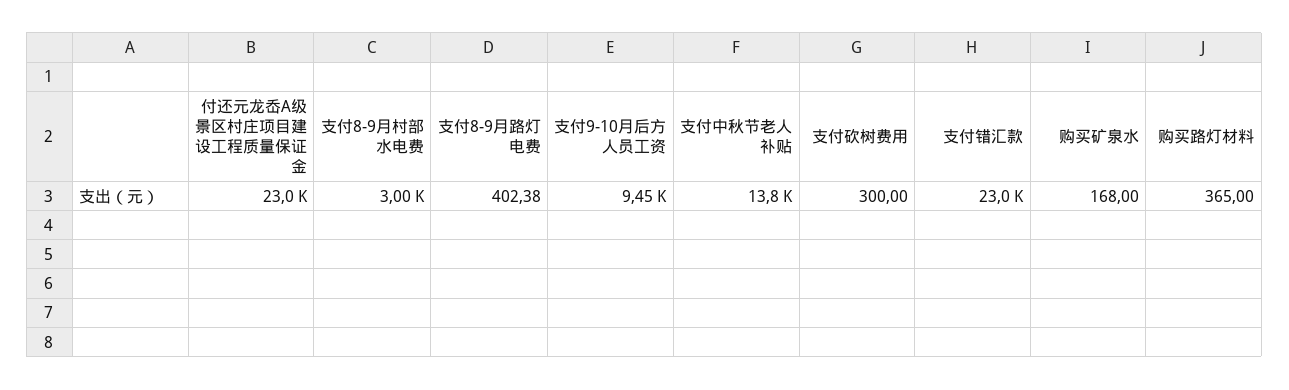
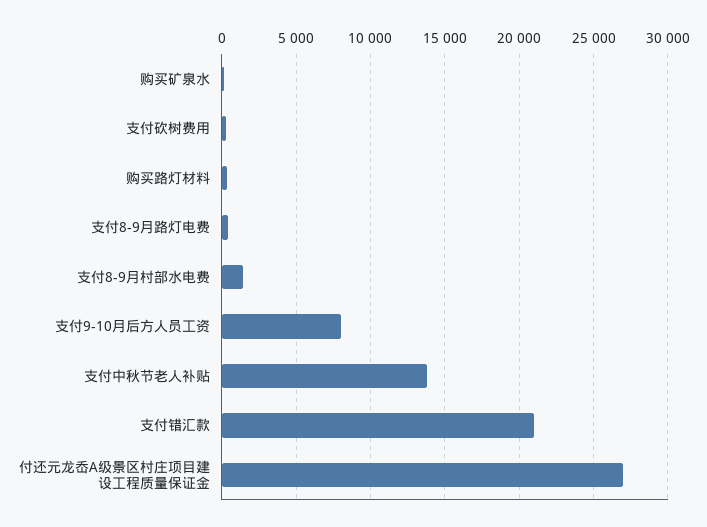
  {
-   "付还元龙岙A级景区村庄项目建设工程质量保证金": 23000,
+   "付还元龙岙A级景区村庄项目建设工程质量保证金": 27000,
-   "支付8-9月村部水电费": 3000,
+   "支付8-9月村部水电费": 1500,
    "支付8-9月路灯电费": 402.38,
-   "支付9-10月后方人员工资": 9450,
+   "支付9-10月后方人员工资": 8000,
    "支付中秋节老人补贴": 13800,
    "支付砍树费用": 300,
-   "支付错汇款": 23000,
+   "支付错汇款": 21000,
    "购买矿泉水": 168,
    "购买路灯材料": 365
  }

